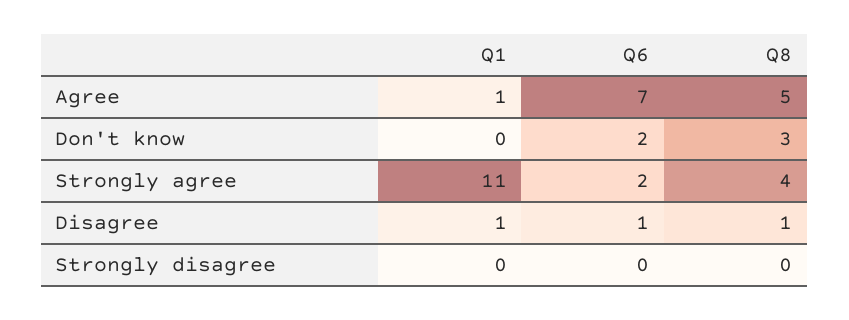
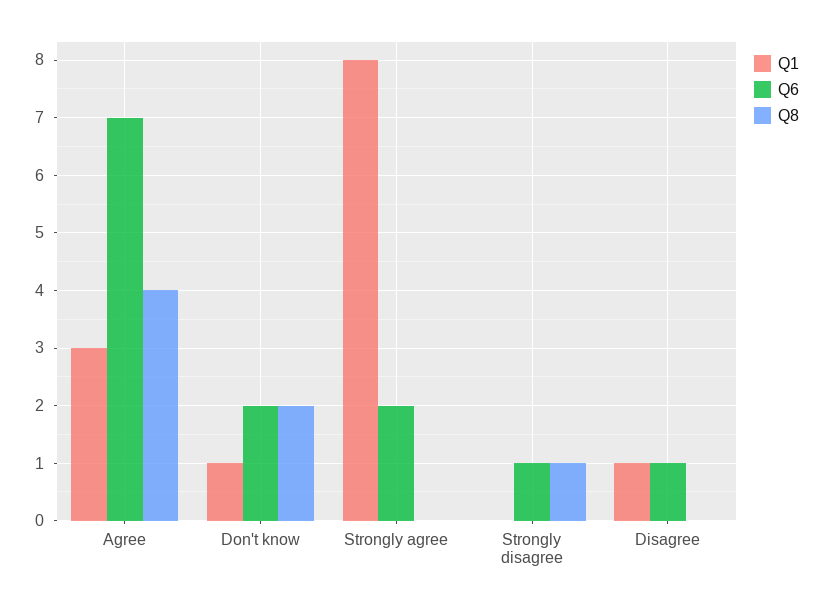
  {
    "Q1": {
-     "Agree": 1,
+     "Agree": 3,
-     "Don't know": 0,
+     "Don't know": 1,
-     "Strongly agree": 11,
+     "Strongly agree": 8,
      "Disagree": 1,
      "Strongly disagree": 0
    },
    "Q6": {
      "Agree": 7,
      "Don't know": 2,
      "Strongly agree": 2,
      "Disagree": 1,
-     "Strongly disagree": 0
+     "Strongly disagree": 1
    },
    "Q8": {
-     "Agree": 5,
+     "Agree": 4,
-     "Don't know": 3,
+     "Don't know": 2,
-     "Strongly agree": 4,
+     "Strongly agree": 0,
-     "Disagree": 1,
+     "Disagree": 0,
-     "Strongly disagree": 0
+     "Strongly disagree": 1
    }
  }

